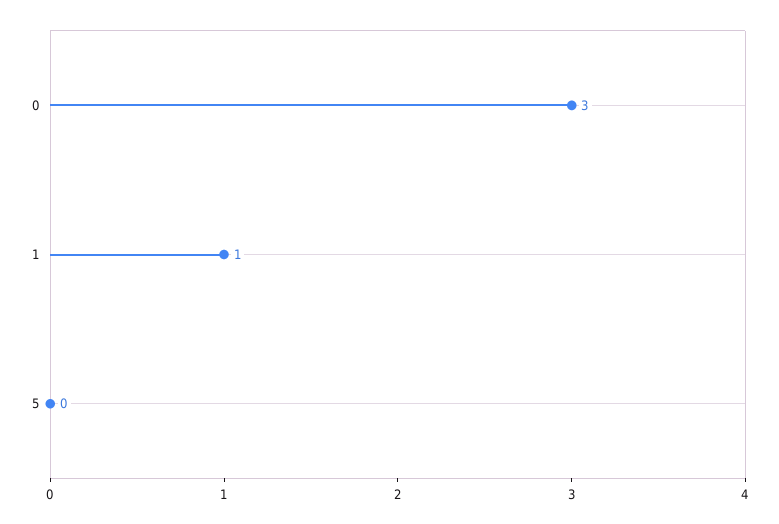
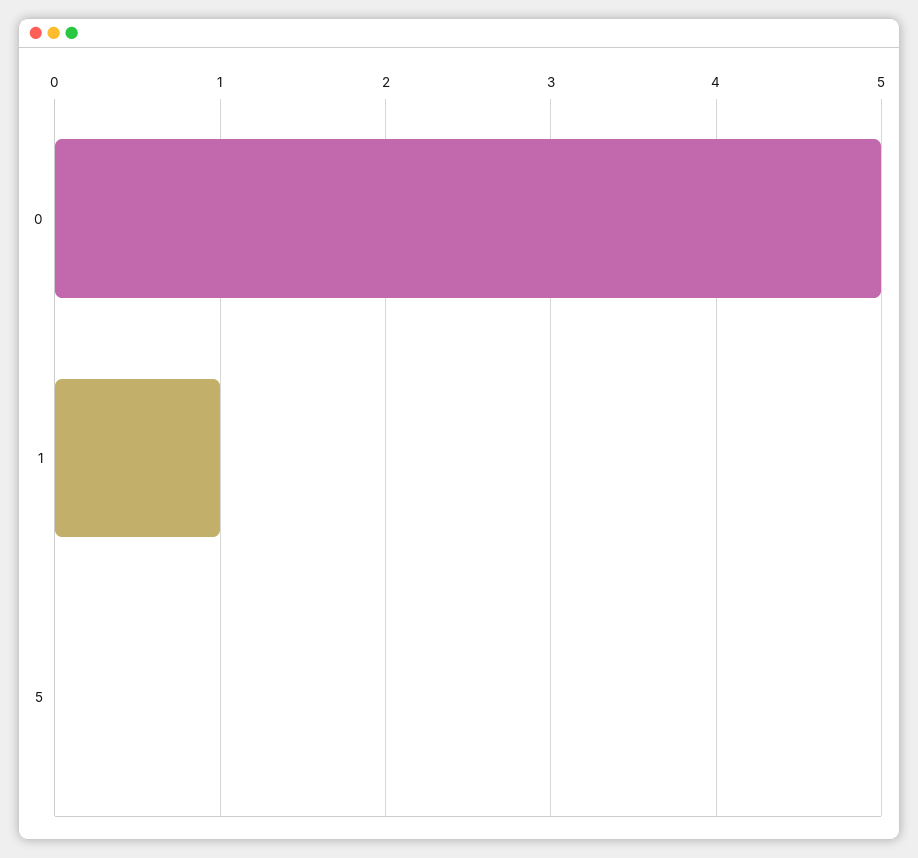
  {
-   "0": 3,
+   "0": 5,
    "1": 1,
    "5": 0
  }

